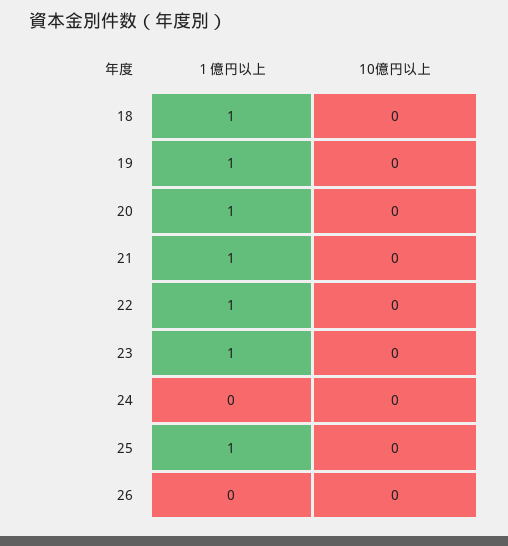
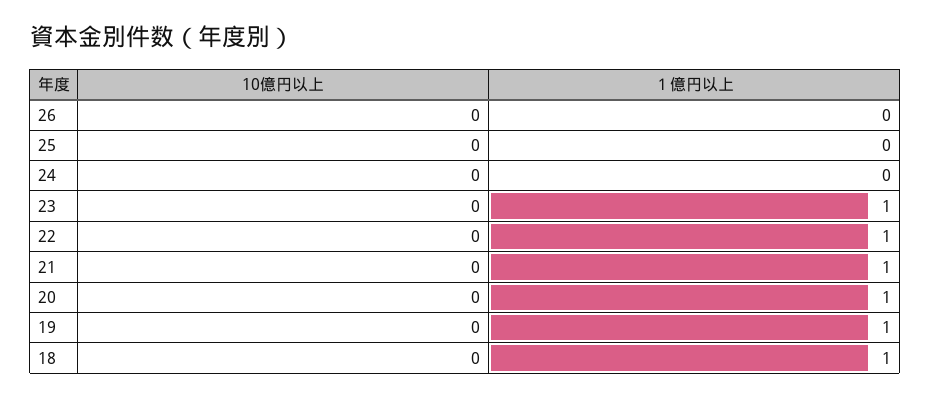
  {
    "１億円以上": {
      "18": 1,
      "19": 1,
      "20": 1,
      "21": 1,
      "22": 1,
      "23": 1,
      "24": 0,
-     "25": 1,
+     "25": 0,
      "26": 0
    },
    "10億円以上": {
      "18": 0,
      "19": 0,
      "20": 0,
      "21": 0,
      "22": 0,
      "23": 0,
      "24": 0,
      "25": 0,
      "26": 0
    }
  }

